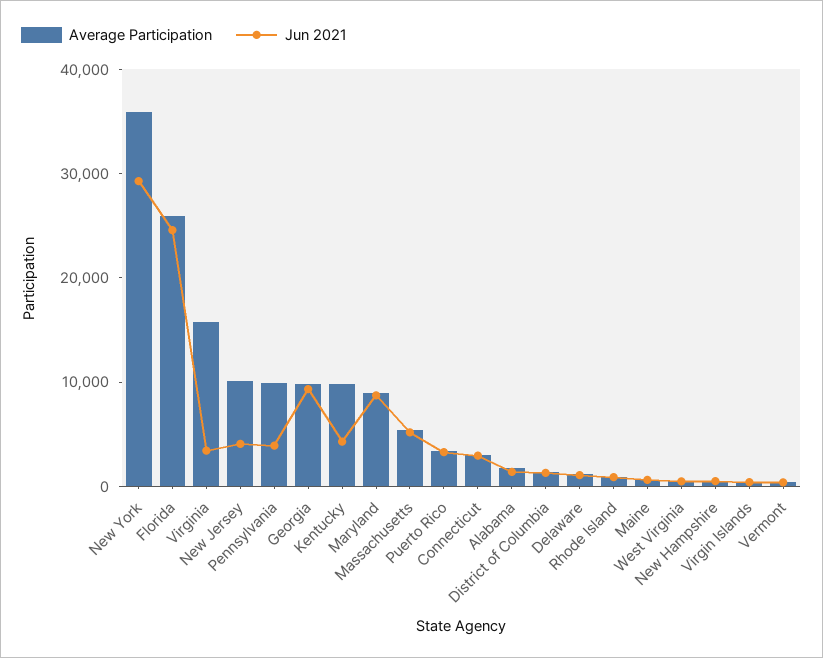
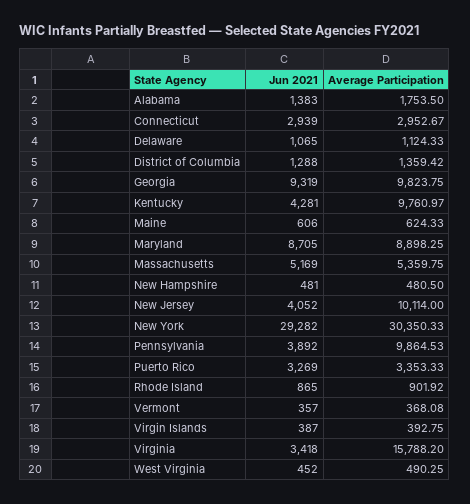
  {
    "Average Participation": {
-     "New York": 36000,
+     "New York": 30350.33,
-     "Florida": 26000,
      "Virginia": 15788.2,
      "New Jersey": 10114,
      "Pennsylvania": 9864.53,
      "Georgia": 9823.75,
      "Kentucky": 9760.97,
      "Maryland": 8898.25,
      "Massachusetts": 5359.75,
      "Puerto Rico": 3353.33,
      "Connecticut": 2952.67,
      "Alabama": 1753.5,
      "District of Columbia": 1359.42,
      "Delaware": 1124.33,
      "Rhode Island": 901.92,
      "Maine": 624.33,
      "West Virginia": 490.25,
      "New Hampshire": 480.5,
      "Virgin Islands": 392.75,
      "Vermont": 368.08
    },
    "Jun 2021": {
      "New York": 29282,
-     "Florida": 24000,
      "Virginia": 3418,
      "New Jersey": 4052,
      "Pennsylvania": 3892,
      "Georgia": 9319,
      "Kentucky": 4281,
      "Maryland": 8705,
      "Massachusetts": 5169,
      "Puerto Rico": 3269,
      "Connecticut": 2939,
      "Alabama": 1383,
      "District of Columbia": 1288,
      "Delaware": 1065,
      "Rhode Island": 865,
      "Maine": 606,
      "West Virginia": 452,
      "New Hampshire": 481,
      "Virgin Islands": 387,
      "Vermont": 357
    }
  }

